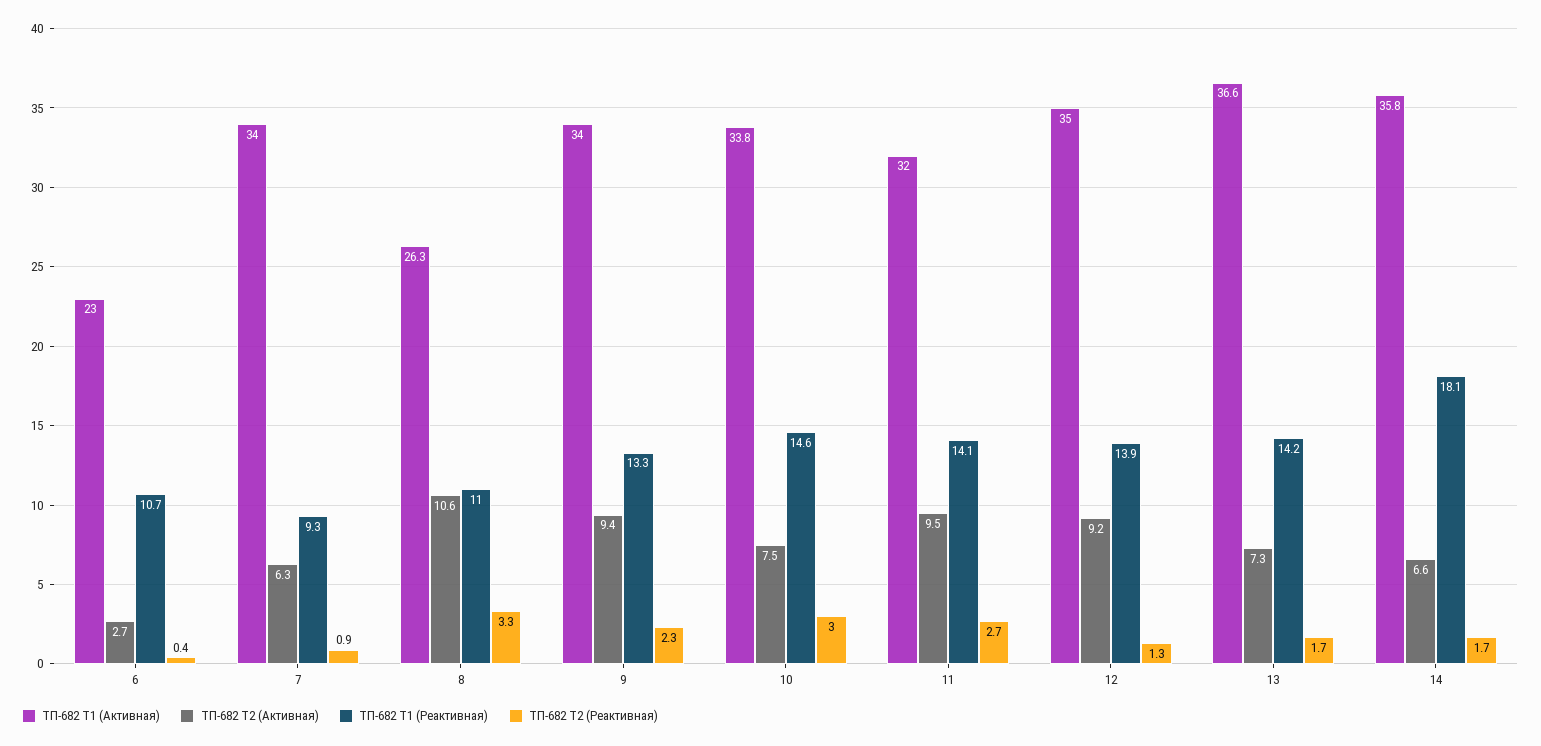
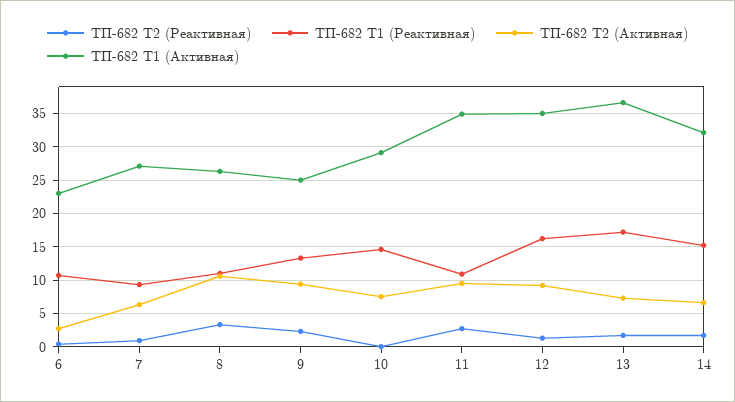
  {
    "ТП-682 Т1 (Активная)": {
      "6": 23,
-     "7": 34,
+     "7": 27,
      "8": 26.3,
-     "9": 34,
+     "9": 25,
-     "10": 33.8,
+     "10": 29,
-     "11": 32,
+     "11": 35,
      "12": 35,
      "13": 36.6,
-     "14": 35.8
+     "14": 32
    },
    "ТП-682 Т2 (Активная)": {
      "6": 2.7,
      "7": 6.3,
      "8": 10.6,
      "9": 9.4,
      "10": 7.5,
      "11": 9.5,
      "12": 9.2,
      "13": 7.3,
      "14": 6.6
    },
    "ТП-682 Т1 (Реактивная)": {
      "6": 10.7,
      "7": 9.3,
      "8": 11,
      "9": 13.3,
      "10": 14.6,
-     "11": 14.1,
+     "11": 11,
-     "12": 13.9,
+     "12": 16,
-     "13": 14.2,
+     "13": 17,
-     "14": 18.1
+     "14": 15
    },
    "ТП-682 Т2 (Реактивная)": {
      "6": 0.4,
      "7": 0.9,
      "8": 3.3,
      "9": 2.3,
-     "10": 3,
+     "10": 0,
      "11": 2.7,
      "12": 1.3,
      "13": 1.7,
      "14": 1.7
    }
  }

